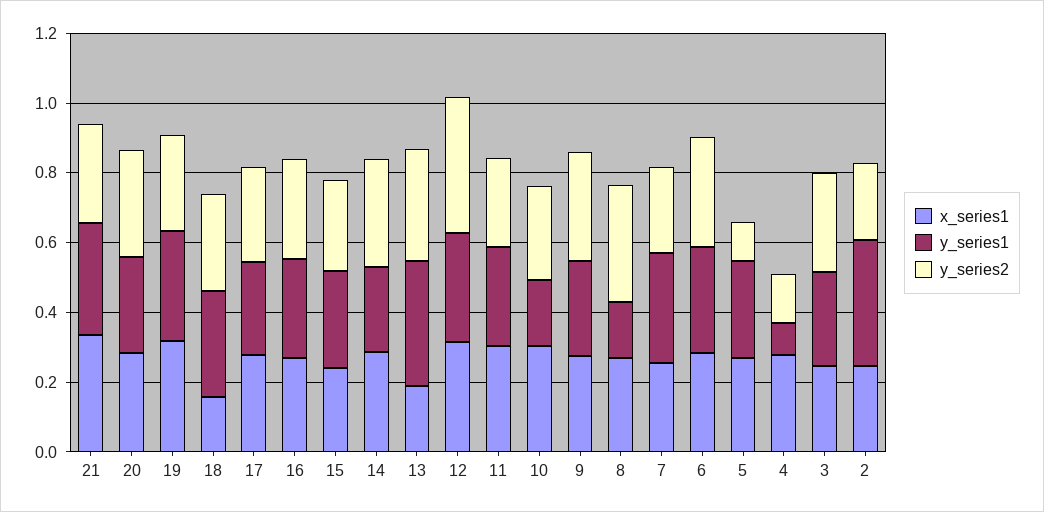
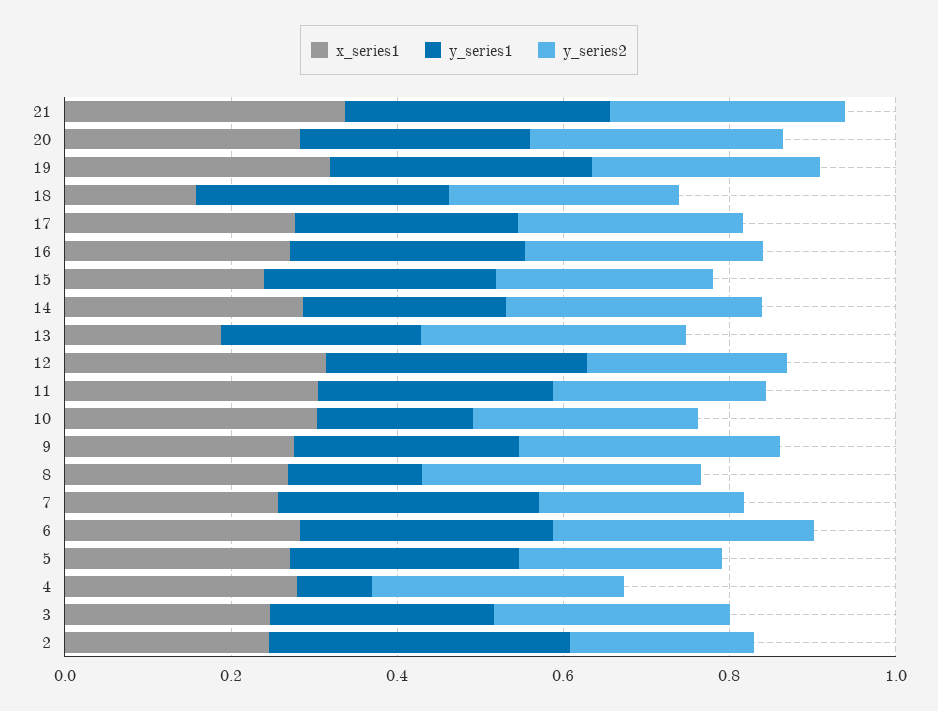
  {
    "x_series1": {
      "21": 0.35,
      "20": 0.3,
      "19": 0.3,
      "18": 0.15,
      "17": 0.3,
      "16": 0.25,
      "15": 0.25,
      "14": 0.3,
      "13": 0.2,
      "12": 0.3,
      "11": 0.3,
      "10": 0.3,
      "9": 0.3,
      "8": 0.25,
      "7": 0.25,
      "6": 0.3,
      "5": 0.25,
      "4": 0.3,
      "3": 0.25,
      "2": 0.25
    },
    "y_series1": {
      "21": 0.3,
      "20": 0.3,
      "19": 0.3,
      "18": 0.3,
      "17": 0.25,
      "16": 0.3,
      "15": 0.3,
      "14": 0.25,
-     "13": 0.35,
+     "13": 0.25,
      "12": 0.3,
      "11": 0.3,
      "10": 0.2,
      "9": 0.25,
      "8": 0.15,
      "7": 0.3,
      "6": 0.3,
      "5": 0.3,
      "4": 0.1,
      "3": 0.25,
      "2": 0.35
    },
    "y_series2": {
      "21": 0.3,
      "20": 0.3,
      "19": 0.3,
      "18": 0.3,
      "17": 0.25,
      "16": 0.3,
      "15": 0.25,
      "14": 0.3,
      "13": 0.3,
-     "12": 0.4,
+     "12": 0.25,
      "11": 0.25,
      "10": 0.25,
      "9": 0.3,
      "8": 0.35,
      "7": 0.25,
      "6": 0.3,
-     "5": 0.1,
+     "5": 0.25,
-     "4": 0.15,
+     "4": 0.3,
      "3": 0.3,
      "2": 0.2
    }
  }

